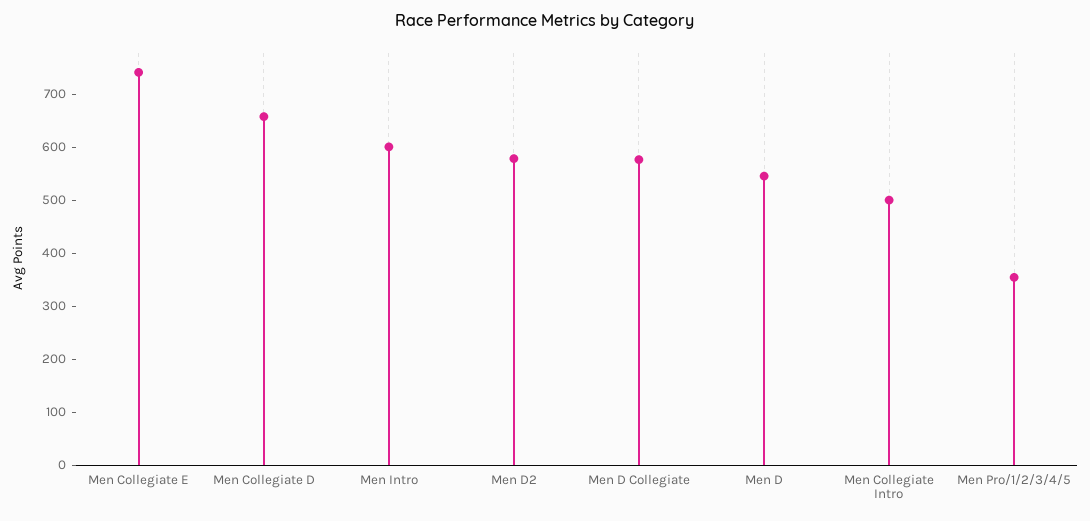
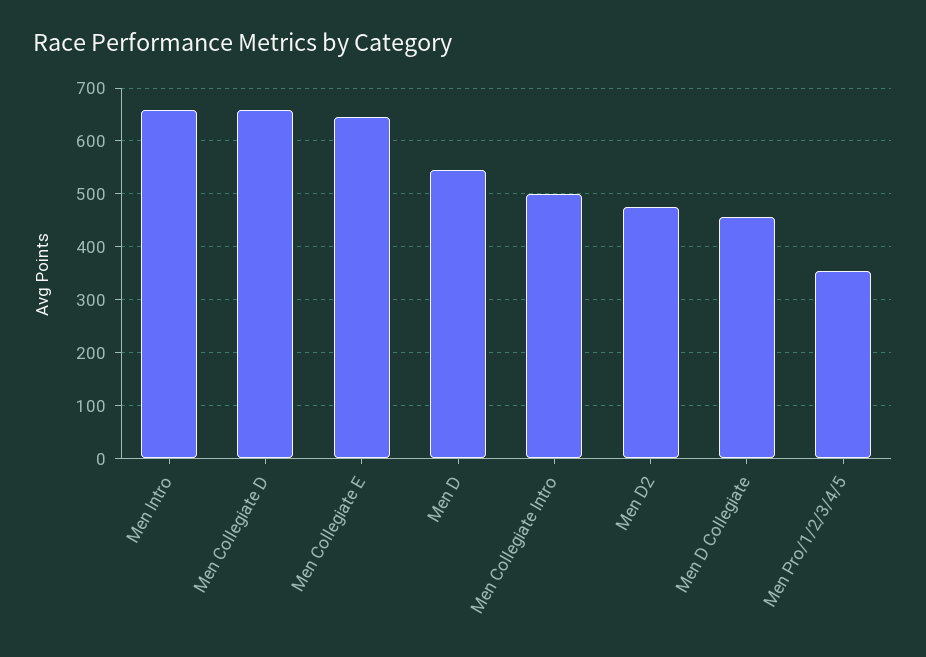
  {
-   "Men Collegiate E": 740,
+   "Men Collegiate E": 640,
    "Men Collegiate D": 660,
-   "Men Intro": 600,
+   "Men Intro": 660,
-   "Men D2": 580,
+   "Men D2": 480,
-   "Men D Collegiate": 580,
+   "Men D Collegiate": 460,
    "Men D": 540,
    "Men Collegiate Intro": 500,
    "Men Pro/1/2/3/4/5": 360
  }

